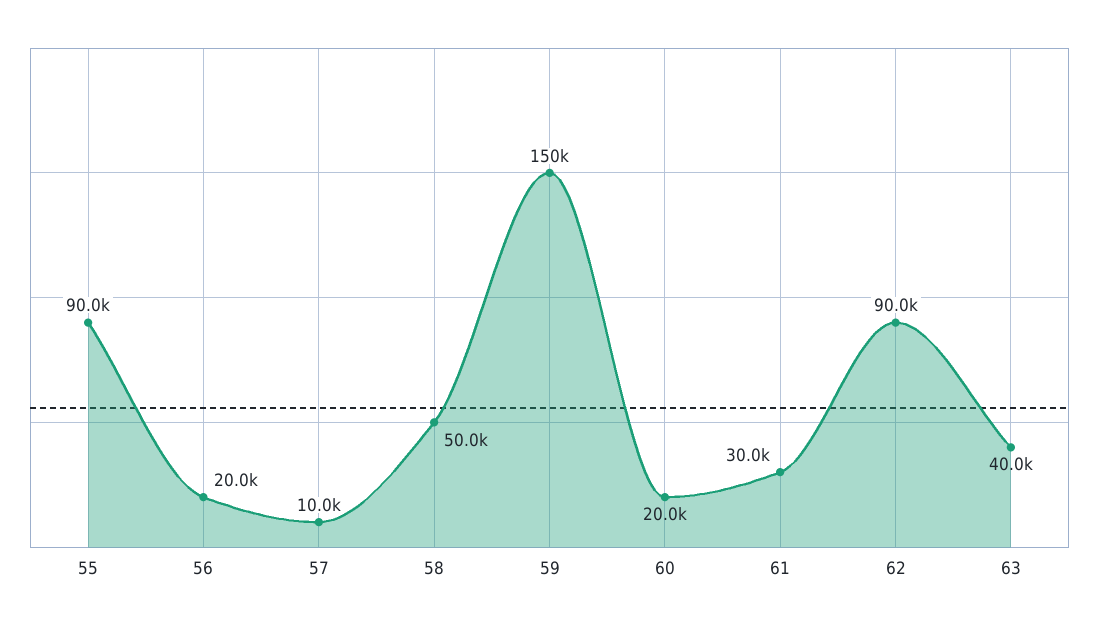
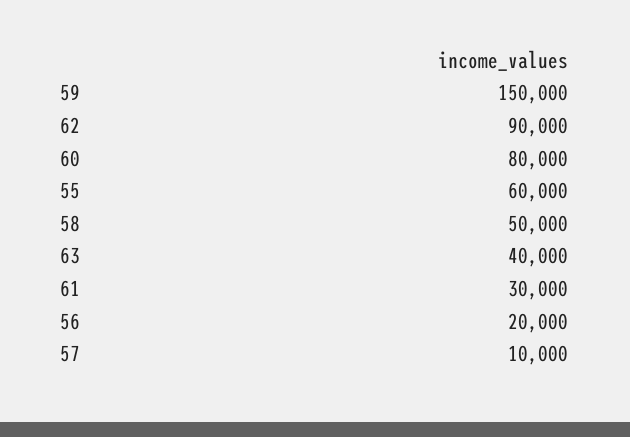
  {
-   "55": 90000,
+   "55": 60000,
    "56": 20000,
    "57": 10000,
    "58": 50000,
    "59": 150000,
-   "60": 20000,
+   "60": 80000,
    "61": 30000,
    "62": 90000,
    "63": 40000
  }

